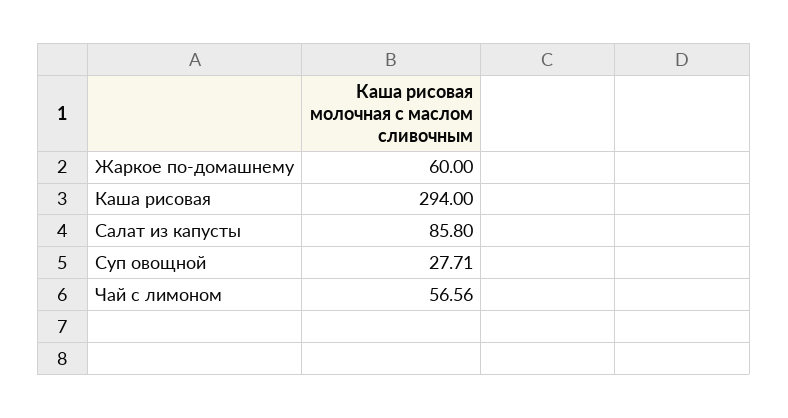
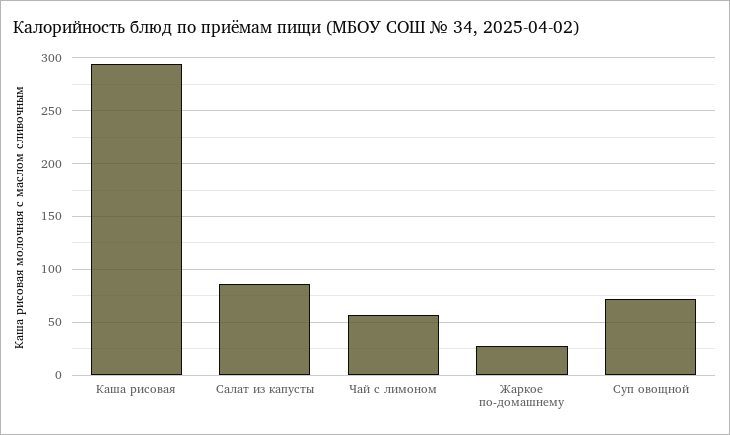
  {
-   "Жаркое по-домашнему": 60,
+   "Жаркое по-домашнему": 30,
    "Каша рисовая": 294,
    "Салат из капусты": 85.8,
-   "Суп овощной": 27.71,
+   "Суп овощной": 70,
    "Чай с лимоном": 56.56
  }

